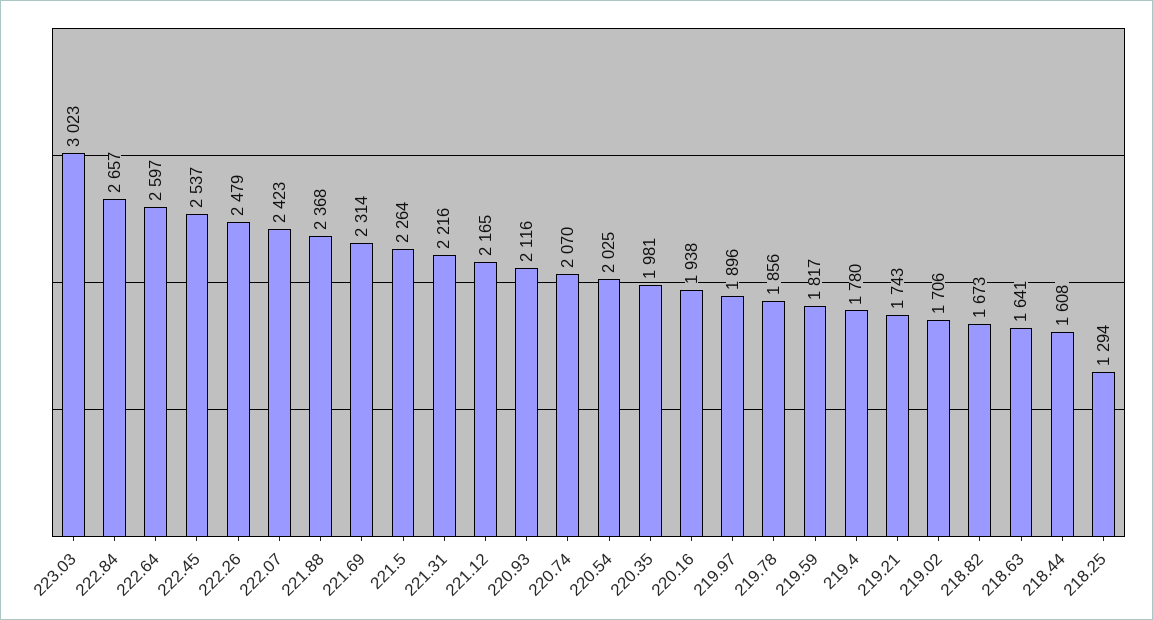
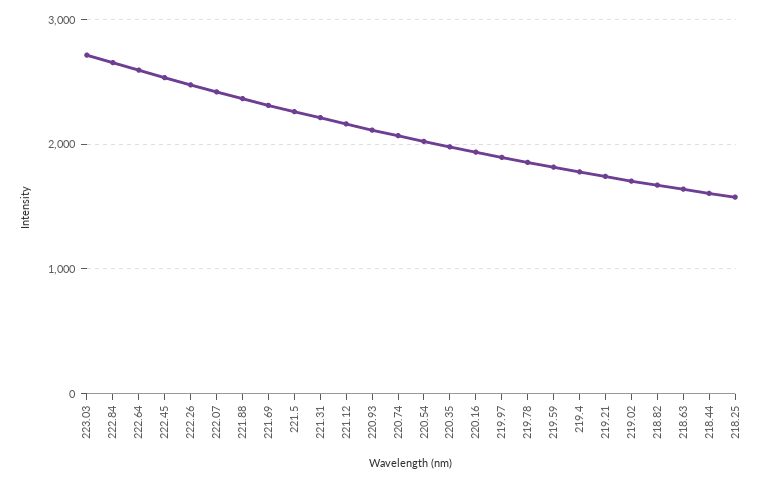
  {
-   "223.03": 3023,
+   "223.03": 2700,
    "222.84": 2657,
    "222.64": 2597,
    "222.45": 2537,
    "222.26": 2479,
    "222.07": 2423,
    "221.88": 2368,
    "221.69": 2314,
    "221.5": 2264,
    "221.31": 2216,
    "221.12": 2165,
    "220.93": 2116,
    "220.74": 2070,
    "220.54": 2025,
    "220.35": 1981,
    "220.16": 1938,
    "219.97": 1896,
    "219.78": 1856,
    "219.59": 1817,
    "219.4": 1780,
    "219.21": 1743,
    "219.02": 1706,
    "218.82": 1673,
    "218.63": 1641,
    "218.44": 1608,
-   "218.25": 1294
+   "218.25": 1600
  }

